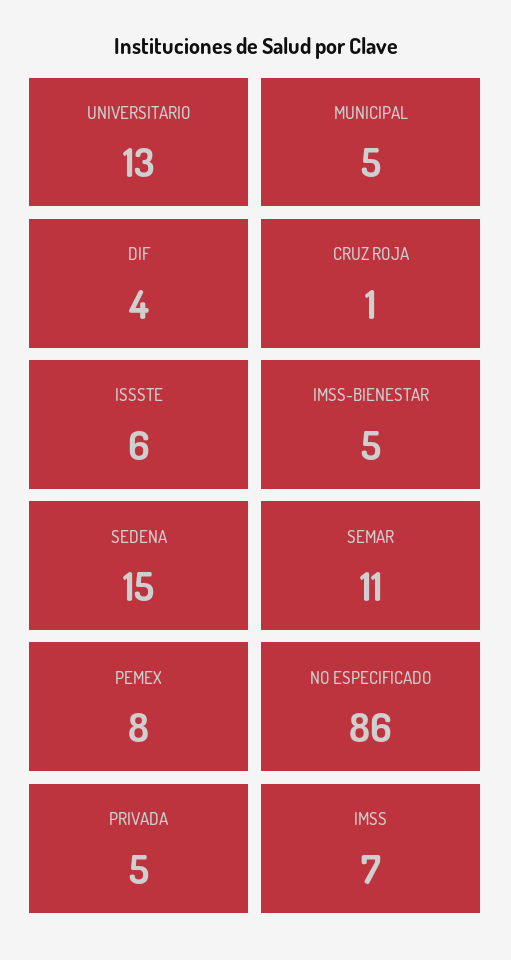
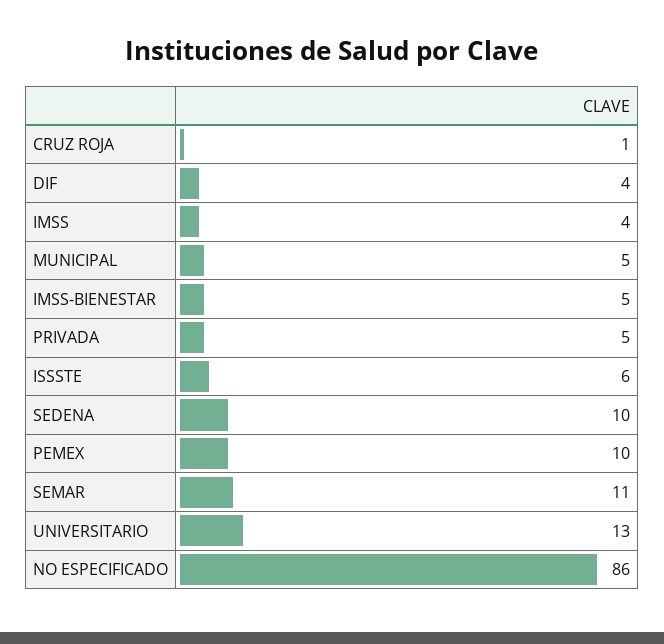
  {
    "UNIVERSITARIO": 13,
    "MUNICIPAL": 5,
    "DIF": 4,
    "CRUZ ROJA": 1,
    "ISSSTE": 6,
    "IMSS-BIENESTAR": 5,
-   "SEDENA": 15,
+   "SEDENA": 10,
    "SEMAR": 11,
-   "PEMEX": 8,
+   "PEMEX": 10,
    "NO ESPECIFICADO": 86,
    "PRIVADA": 5,
-   "IMSS": 7
+   "IMSS": 4
  }

